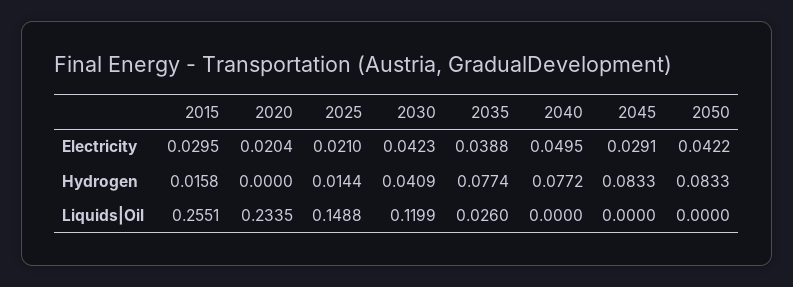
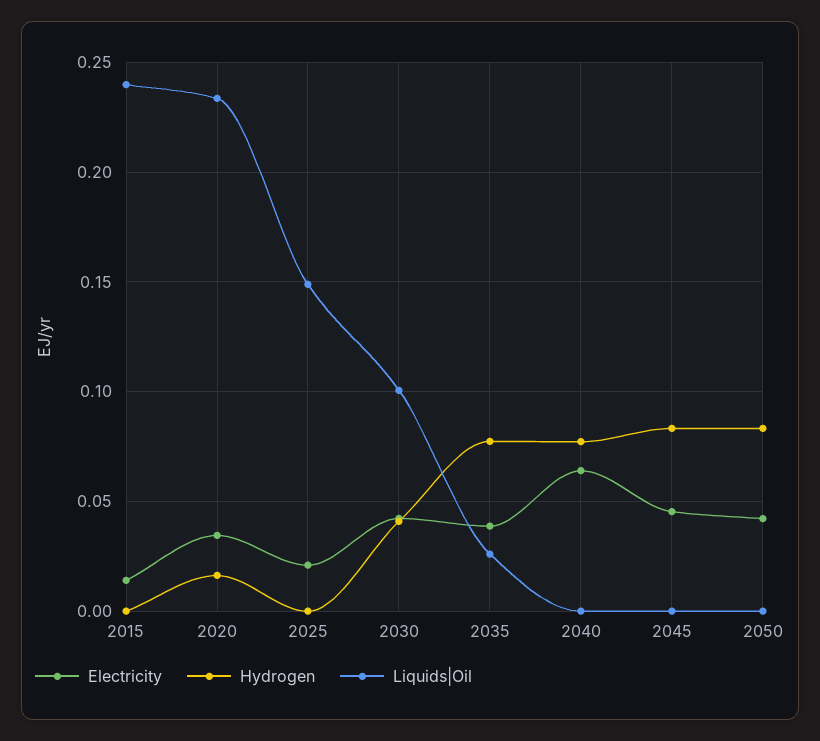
  {
    "Electricity": {
-     "2015": 0.0295,
+     "2015": 0.015,
-     "2020": 0.0204,
+     "2020": 0.035,
      "2025": 0.021,
      "2030": 0.0423,
      "2035": 0.0388,
-     "2040": 0.0495,
+     "2040": 0.065,
-     "2045": 0.0291,
+     "2045": 0.045,
      "2050": 0.0422
    },
    "Hydrogen": {
-     "2015": 0.0158,
+     "2015": 0,
-     "2020": 0,
+     "2020": 0.015,
-     "2025": 0.0144,
+     "2025": 0,
      "2030": 0.0409,
      "2035": 0.0774,
      "2040": 0.0772,
      "2045": 0.0833,
      "2050": 0.0833
    },
    "Liquids|Oil": {
-     "2015": 0.2551,
+     "2015": 0.24,
      "2020": 0.2335,
      "2025": 0.1488,
-     "2030": 0.1199,
+     "2030": 0.1,
      "2035": 0.026,
      "2040": 0,
      "2045": 0,
      "2050": 0
    }
  }

